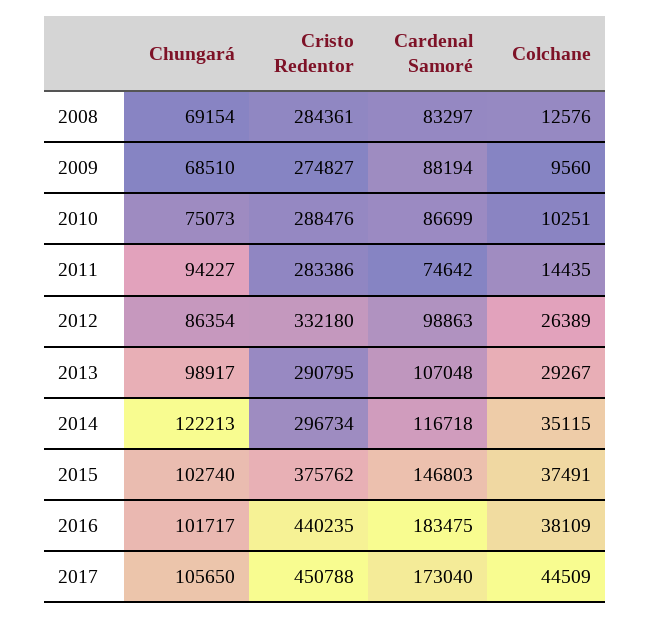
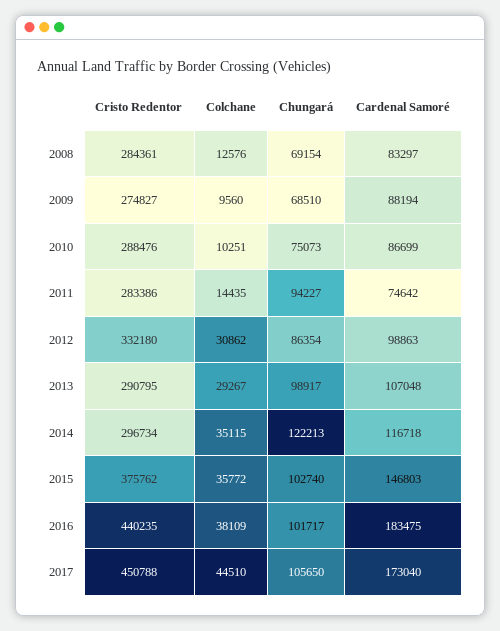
  {
    "Chungará": {
      "2008": 69154,
      "2009": 68510,
      "2010": 75073,
      "2011": 94227,
      "2012": 86354,
      "2013": 98917,
      "2014": 122213,
      "2015": 102740,
      "2016": 101717,
      "2017": 105650
    },
    "Cristo Redentor": {
      "2008": 284361,
      "2009": 274827,
      "2010": 288476,
      "2011": 283386,
      "2012": 332180,
      "2013": 290795,
      "2014": 296734,
      "2015": 375762,
      "2016": 440235,
      "2017": 450788
    },
    "Cardenal Samoré": {
      "2008": 83297,
      "2009": 88194,
      "2010": 86699,
      "2011": 74642,
      "2012": 98863,
      "2013": 107048,
      "2014": 116718,
      "2015": 146803,
      "2016": 183475,
      "2017": 173040
    },
    "Colchane": {
      "2008": 12576,
      "2009": 9560,
      "2010": 10251,
      "2011": 14435,
-     "2012": 26389,
+     "2012": 30862,
      "2013": 29267,
      "2014": 35115,
-     "2015": 37491,
+     "2015": 35772,
      "2016": 38109,
-     "2017": 44509
+     "2017": 44510
    }
  }

